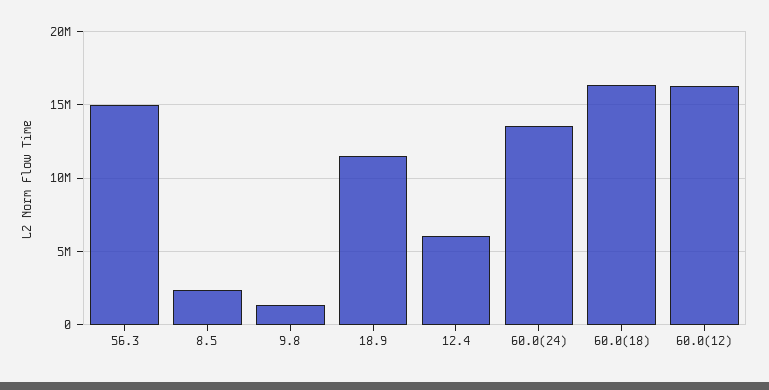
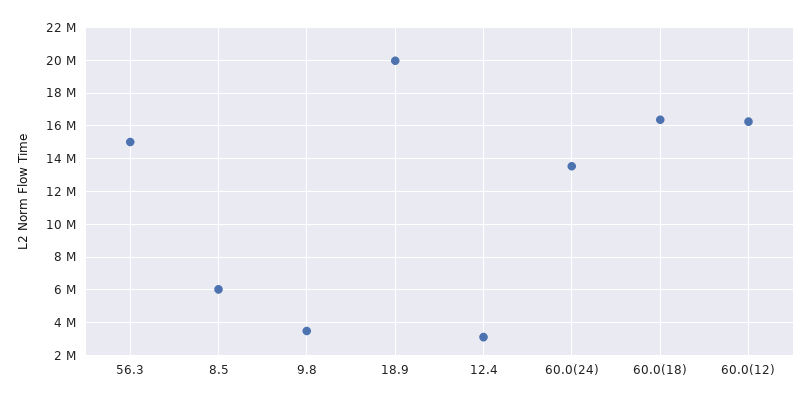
  {
    "56.3": 15000000,
-   "8.5": 2500000,
+   "8.5": 6000000,
-   "9.8": 1500000,
+   "9.8": 3500000,
-   "18.9": 11500000,
+   "18.9": 20000000,
-   "12.4": 6000000,
+   "12.4": 3000000,
    "60.0(24)": 13500000,
    "60.0(18)": 16500000,
    "60.0(12)": 16500000
  }

